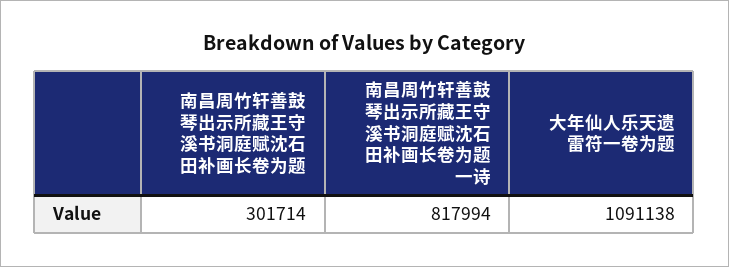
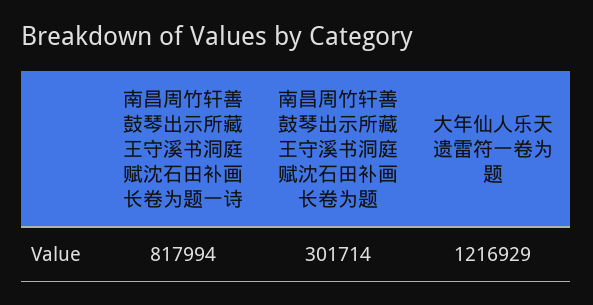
  {
    "南昌周竹轩善鼓琴出示所藏王守溪书洞庭赋沈石田补画长卷为题": 301714,
    "南昌周竹轩善鼓琴出示所藏王守溪书洞庭赋沈石田补画长卷为题一诗": 817994,
-   "大年仙人乐天遗雷符一卷为题": 1091138
+   "大年仙人乐天遗雷符一卷为题": 1216929
  }

